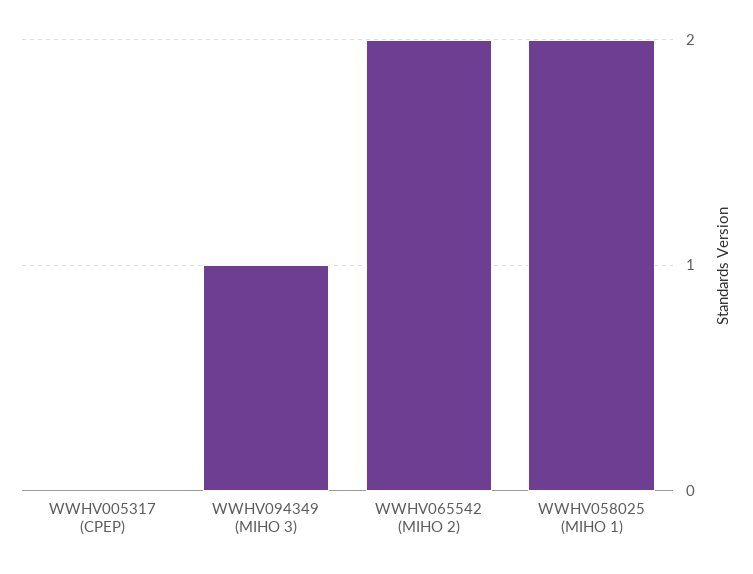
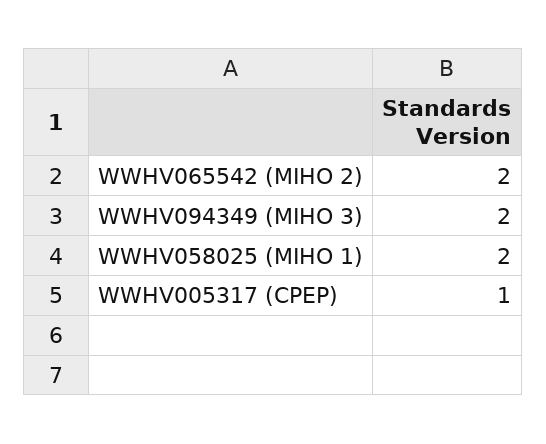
  {
-   "WWHV005317 (CPEP)": 0,
+   "WWHV005317 (CPEP)": 1,
-   "WWHV094349 (MIHO 3)": 1,
+   "WWHV094349 (MIHO 3)": 2,
    "WWHV065542 (MIHO 2)": 2,
    "WWHV058025 (MIHO 1)": 2
  }

